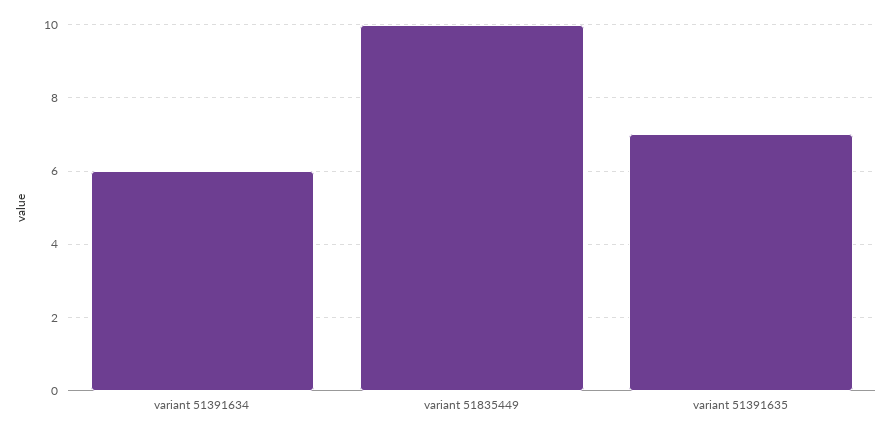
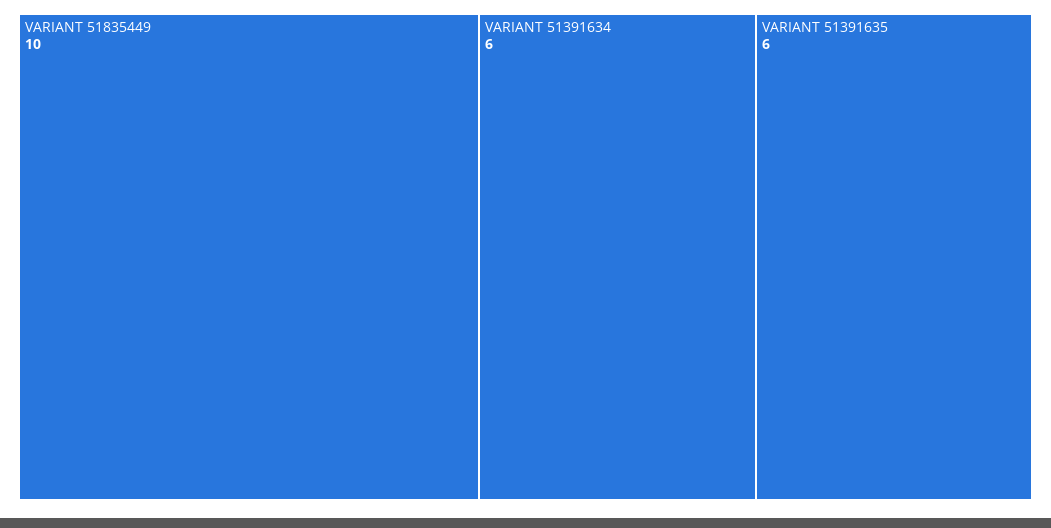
  {
    "variant 51391634": 6,
    "variant 51835449": 10,
-   "variant 51391635": 7
+   "variant 51391635": 6
  }

